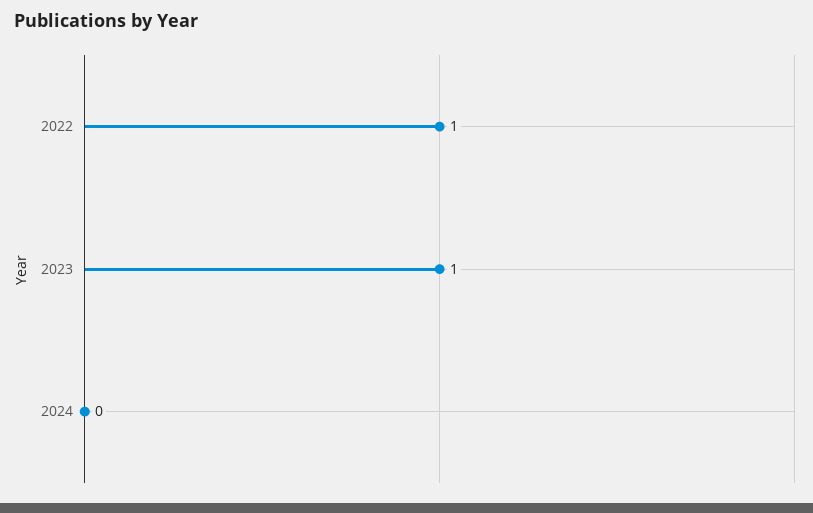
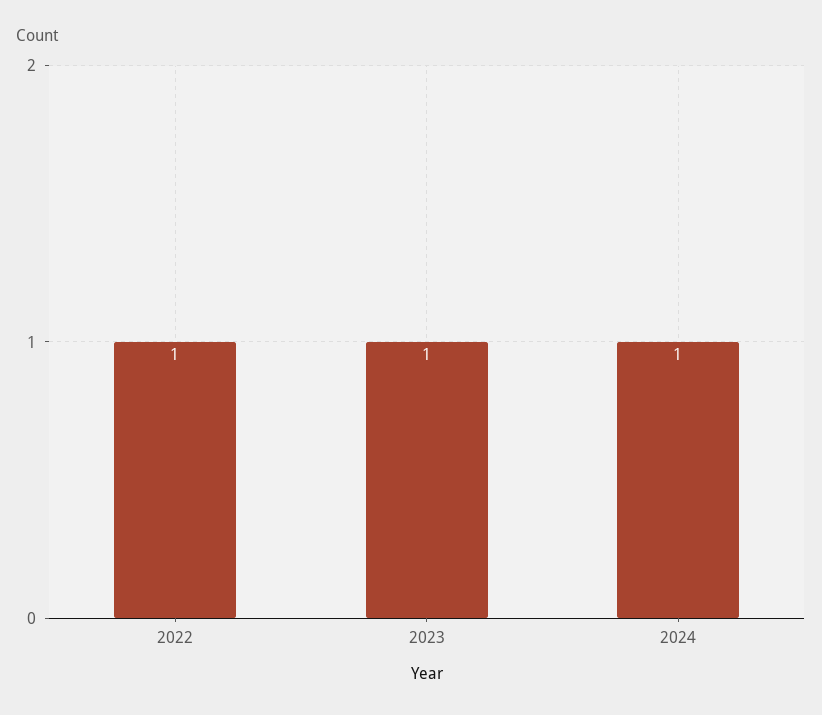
  {
    "2022": 1,
    "2023": 1,
-   "2024": 0
+   "2024": 1
  }

